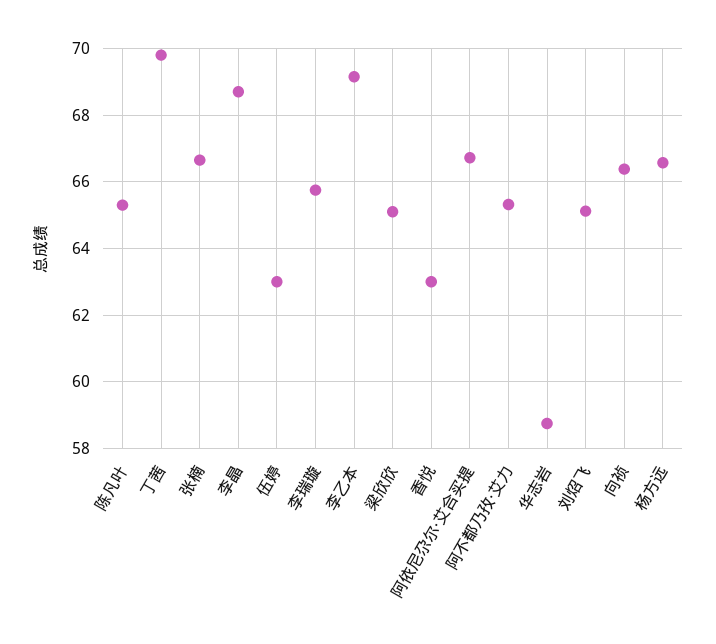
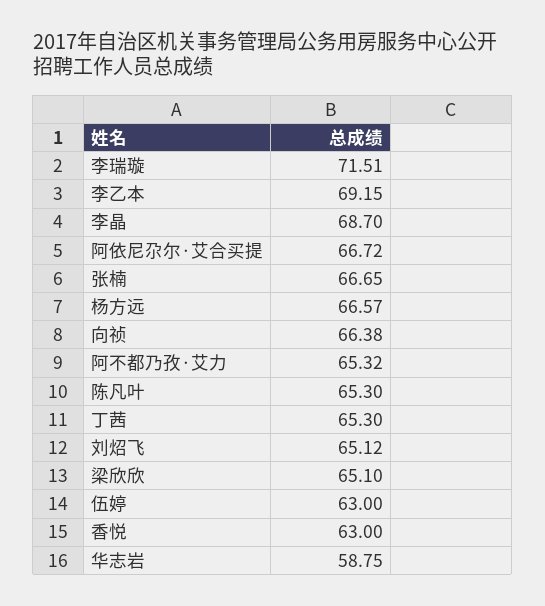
  {
    "陈凡叶": 65.3,
-   "丁茜": 69.8,
+   "丁茜": 65.3,
    "张楠": 66.65,
    "李晶": 68.7,
    "伍婷": 63,
-   "李瑞璇": 65.8,
+   "李瑞璇": 71.51,
    "李乙本": 69.15,
    "梁欣欣": 65.1,
    "香悦": 63,
    "阿依尼尕尔·艾合买提": 66.72,
    "阿不都乃孜·艾力": 65.32,
    "华志岩": 58.75,
    "刘炤飞": 65.12,
    "向祯": 66.38,
    "杨方远": 66.57
  }

